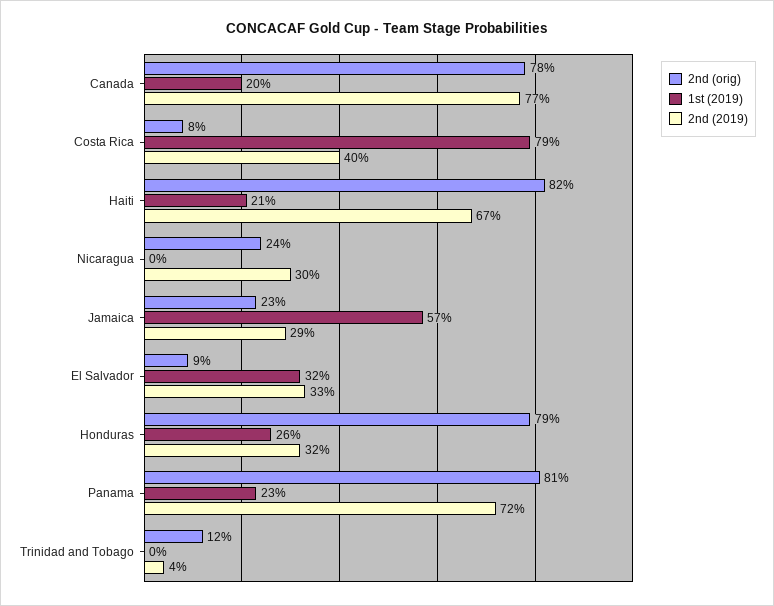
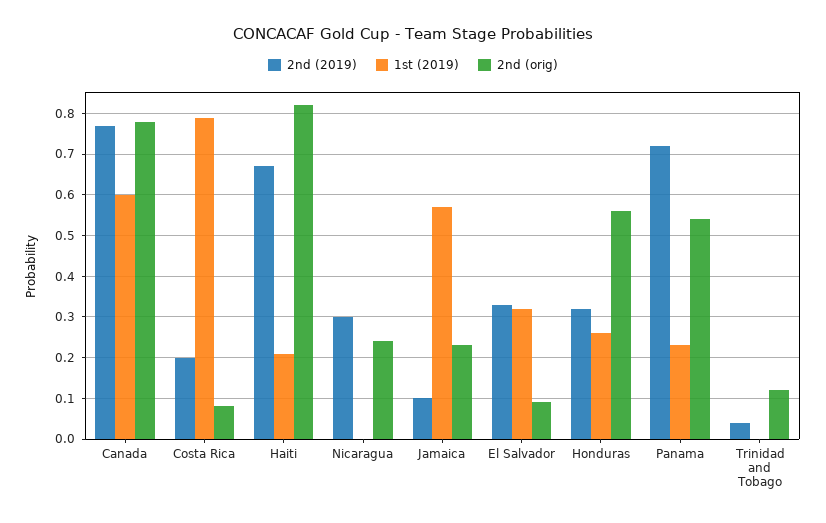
  {
    "2nd (orig)": {
      "Canada": 0.78,
      "Costa Rica": 0.08,
      "Haiti": 0.82,
      "Nicaragua": 0.24,
      "Jamaica": 0.23,
      "El Salvador": 0.09,
-     "Honduras": 0.79,
+     "Honduras": 0.55,
-     "Panama": 0.81,
+     "Panama": 0.55,
      "Trinidad and Tobago": 0.12
    },
    "1st (2019)": {
-     "Canada": 0.2,
+     "Canada": 0.6,
      "Costa Rica": 0.79,
      "Haiti": 0.21,
      "Nicaragua": 0,
      "Jamaica": 0.57,
      "El Salvador": 0.32,
      "Honduras": 0.26,
      "Panama": 0.23,
      "Trinidad and Tobago": 0
    },
    "2nd (2019)": {
      "Canada": 0.77,
-     "Costa Rica": 0.4,
+     "Costa Rica": 0.2,
      "Haiti": 0.67,
      "Nicaragua": 0.3,
-     "Jamaica": 0.29,
+     "Jamaica": 0.1,
      "El Salvador": 0.33,
      "Honduras": 0.32,
      "Panama": 0.72,
      "Trinidad and Tobago": 0.04
    }
  }

